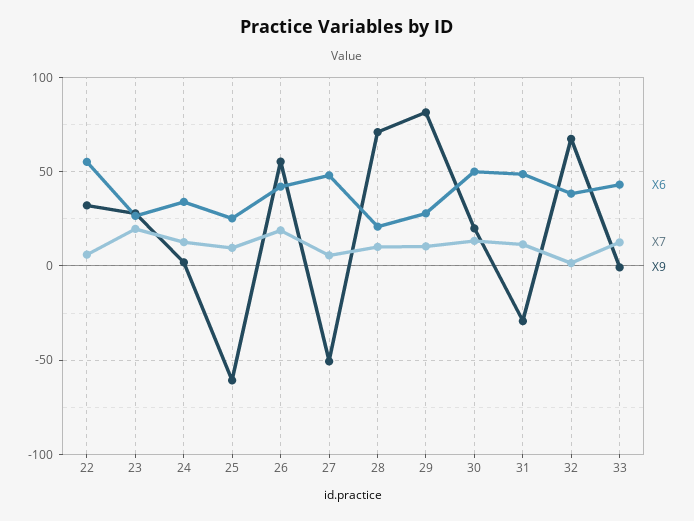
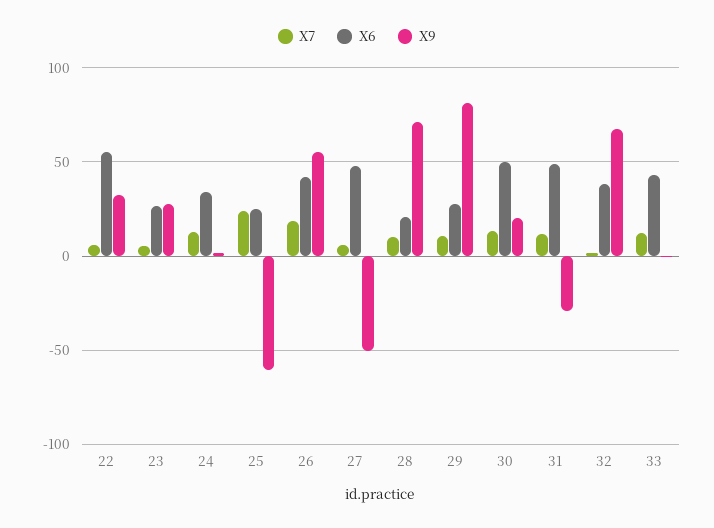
  {
    "X6": {
      "22": 55,
      "23": 25,
      "24": 35,
      "25": 25,
      "26": 40,
      "27": 50,
      "28": 20,
      "29": 30,
      "30": 50,
      "31": 50,
      "32": 40,
      "33": 45
    },
    "X7": {
      "22": 5,
-     "23": 20,
+     "23": 5,
      "24": 15,
-     "25": 10,
+     "25": 25,
      "26": 20,
      "27": 5,
      "28": 10,
      "29": 10,
      "30": 15,
      "31": 10,
      "32": 0,
      "33": 15
    },
    "X9": {
      "22": 30,
      "23": 30,
      "24": 0,
      "25": -60,
      "26": 55,
      "27": -50,
      "28": 70,
      "29": 80,
      "30": 20,
      "31": -30,
      "32": 65,
      "33": 0
    }
  }

